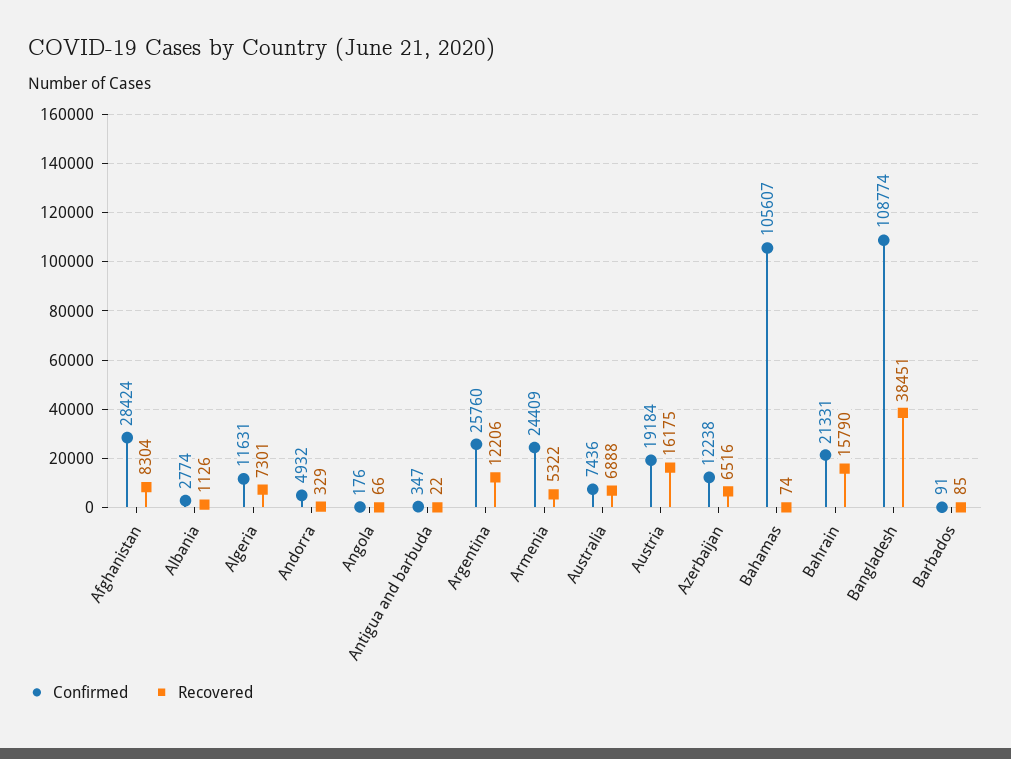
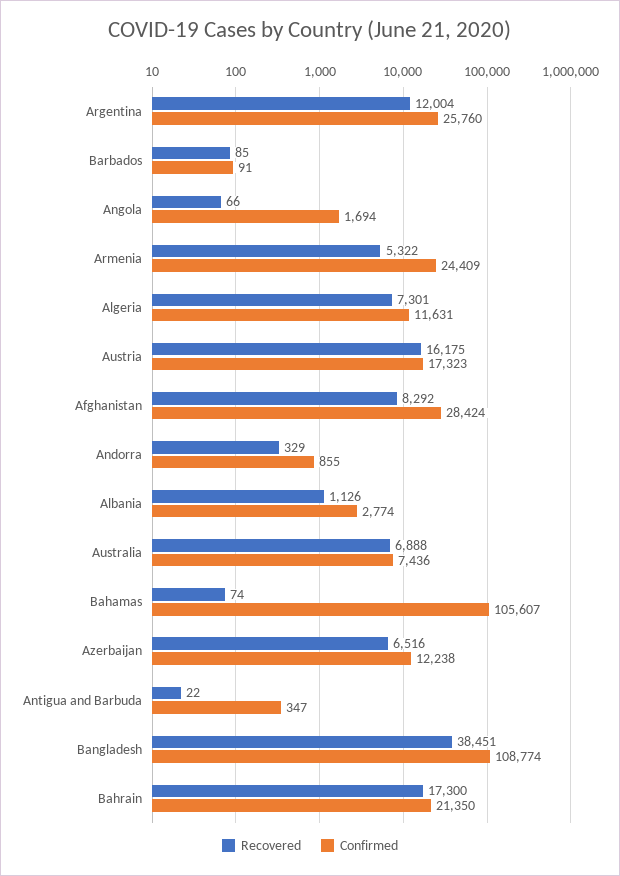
  {
    "Confirmed": {
      "Afghanistan": 28424,
      "Albania": 2774,
      "Algeria": 11631,
-     "Andorra": 4932,
+     "Andorra": 855,
-     "Angola": 176,
+     "Angola": 1694,
      "Antigua and barbuda": 347,
      "Argentina": 25760,
      "Armenia": 24409,
      "Australia": 7436,
-     "Austria": 19184,
+     "Austria": 17323,
      "Azerbaijan": 12238,
      "Bahamas": 105607,
-     "Bahrain": 21331,
+     "Bahrain": 21350,
      "Bangladesh": 108774,
      "Barbados": 91
    },
    "Recovered": {
-     "Afghanistan": 8304,
+     "Afghanistan": 8292,
      "Albania": 1126,
      "Algeria": 7301,
      "Andorra": 329,
      "Angola": 66,
      "Antigua and barbuda": 22,
-     "Argentina": 12206,
+     "Argentina": 12004,
      "Armenia": 5322,
      "Australia": 6888,
      "Austria": 16175,
      "Azerbaijan": 6516,
      "Bahamas": 74,
-     "Bahrain": 15790,
+     "Bahrain": 17300,
      "Bangladesh": 38451,
      "Barbados": 85
    }
  }

